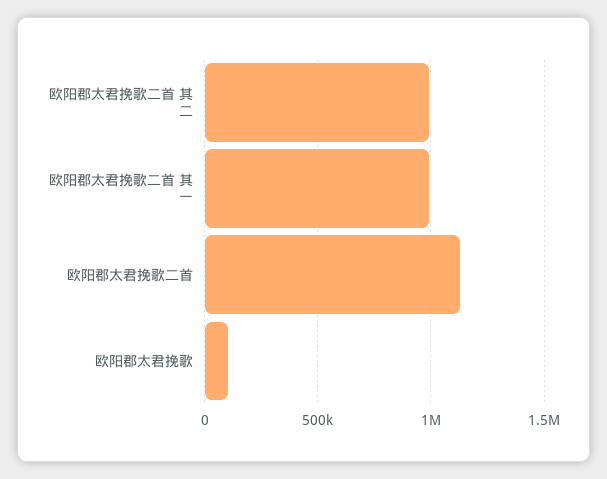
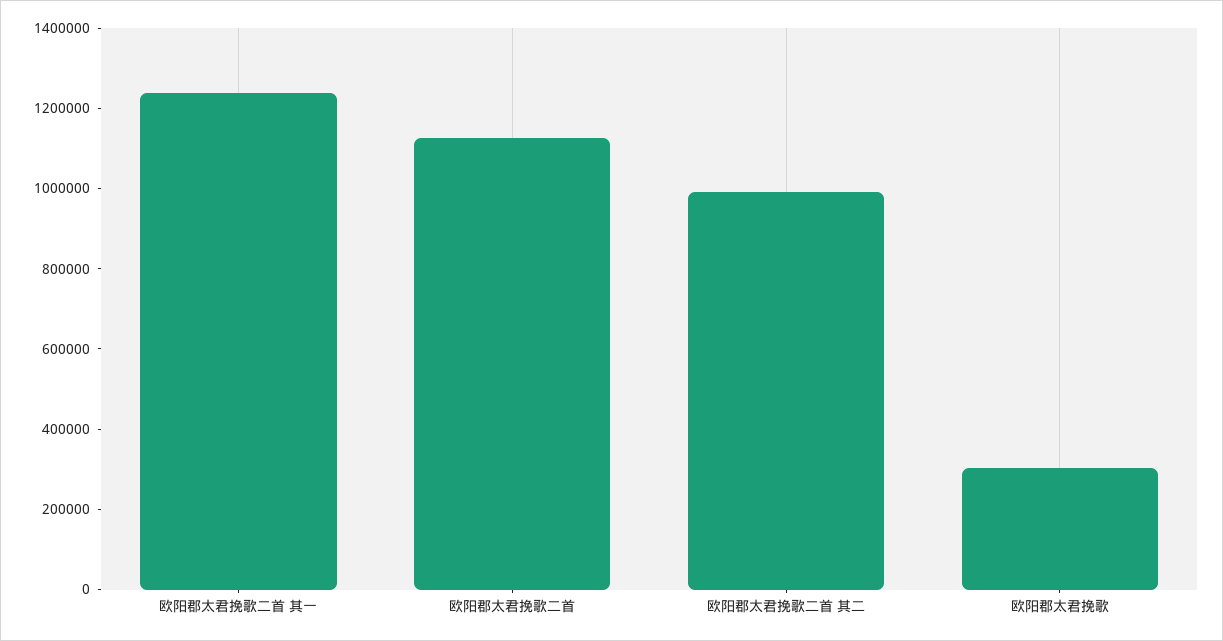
  {
    "欧阳郡太君挽歌二首 其二": 1000000,
-   "欧阳郡太君挽歌二首 其一": 1000000,
+   "欧阳郡太君挽歌二首 其一": 1250000,
    "欧阳郡太君挽歌二首": 1150000,
-   "欧阳郡太君挽歌": 100000
+   "欧阳郡太君挽歌": 300000
  }

